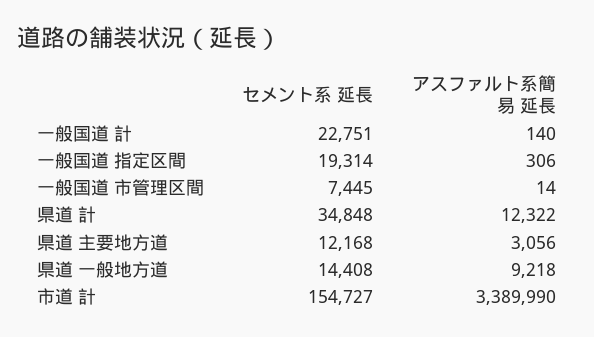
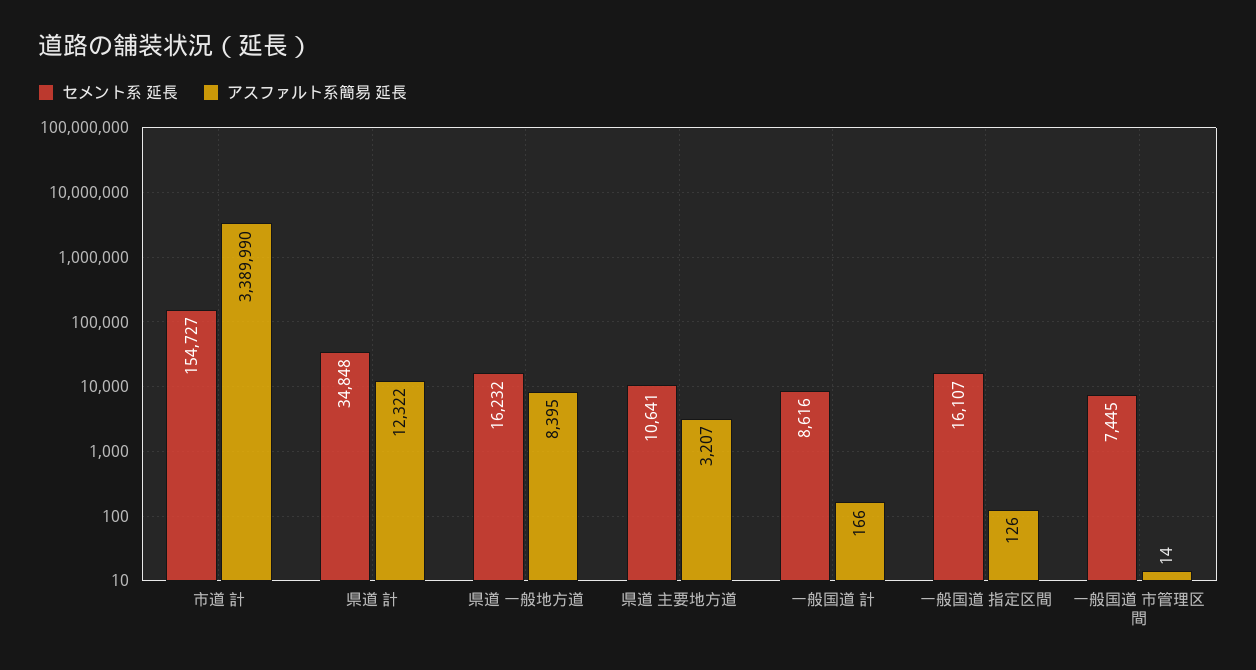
  {
    "セメント系 延長": {
-     "一般国道 計": 22751,
+     "一般国道 計": 8616,
-     "一般国道 指定区間": 19314,
+     "一般国道 指定区間": 16107,
      "一般国道 市管理区間": 7445,
      "県道 計": 34848,
-     "県道 主要地方道": 12168,
+     "県道 主要地方道": 10641,
-     "県道 一般地方道": 14408,
+     "県道 一般地方道": 16232,
      "市道 計": 154727
    },
    "アスファルト系簡易 延長": {
-     "一般国道 計": 140,
+     "一般国道 計": 166,
-     "一般国道 指定区間": 306,
+     "一般国道 指定区間": 126,
      "一般国道 市管理区間": 14,
      "県道 計": 12322,
-     "県道 主要地方道": 3056,
+     "県道 主要地方道": 3207,
-     "県道 一般地方道": 9218,
+     "県道 一般地方道": 8395,
      "市道 計": 3389990
    }
  }

